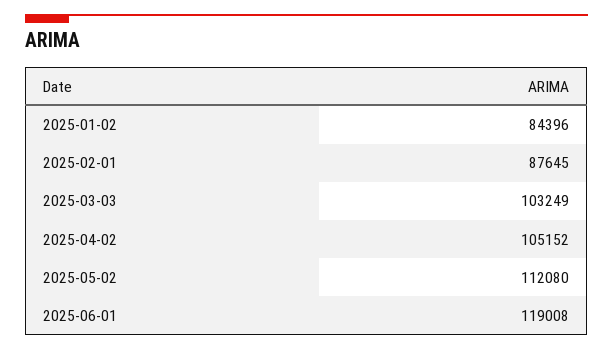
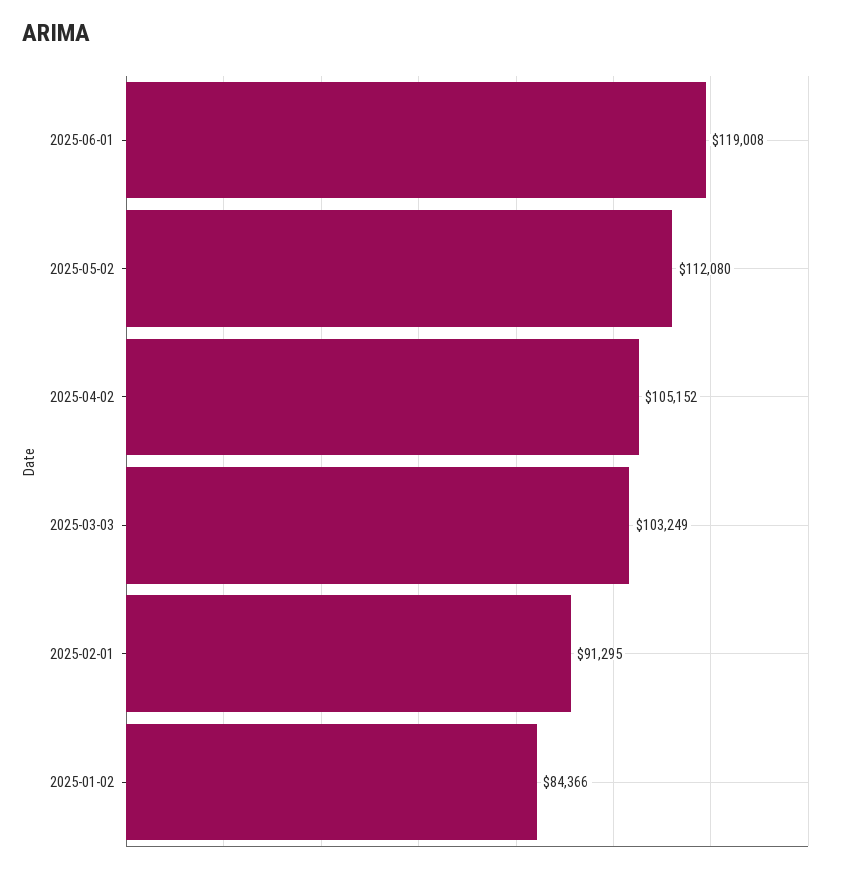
  {
-   "2025-01-02": 84396,
+   "2025-01-02": 84366,
-   "2025-02-01": 87645,
+   "2025-02-01": 91295,
    "2025-03-03": 103249,
    "2025-04-02": 105152,
    "2025-05-02": 112080,
    "2025-06-01": 119008
  }

